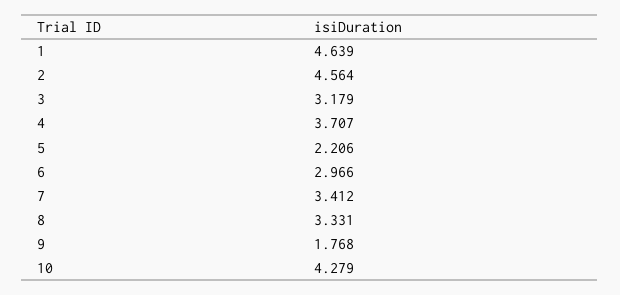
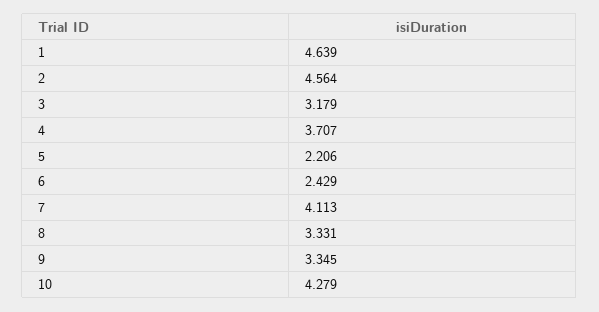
  {
    "1": 4.639,
    "2": 4.564,
    "3": 3.179,
    "4": 3.707,
    "5": 2.206,
-   "6": 2.966,
+   "6": 2.429,
-   "7": 3.412,
+   "7": 4.113,
    "8": 3.331,
-   "9": 1.768,
+   "9": 3.345,
    "10": 4.279
  }

